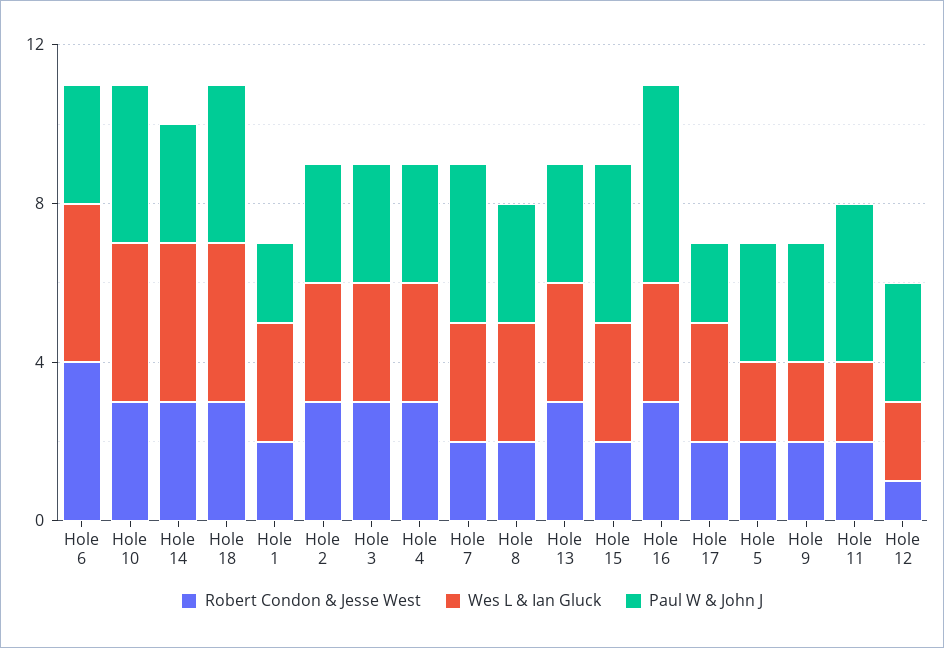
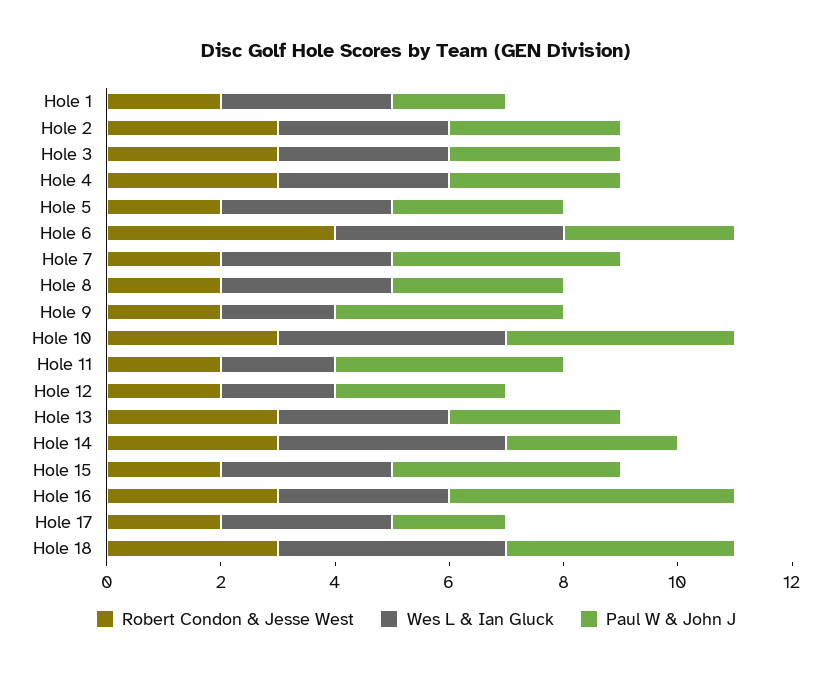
  {
    "Robert Condon & Jesse West": {
      "Hole 6": 4,
      "Hole 10": 3,
      "Hole 14": 3,
      "Hole 18": 3,
      "Hole 1": 2,
      "Hole 2": 3,
      "Hole 3": 3,
      "Hole 4": 3,
      "Hole 7": 2,
      "Hole 8": 2,
      "Hole 13": 3,
      "Hole 15": 2,
      "Hole 16": 3,
      "Hole 17": 2,
      "Hole 5": 2,
      "Hole 9": 2,
      "Hole 11": 2,
-     "Hole 12": 1
+     "Hole 12": 2
    },
    "Wes L & Ian Gluck": {
      "Hole 6": 4,
      "Hole 10": 4,
      "Hole 14": 4,
      "Hole 18": 4,
      "Hole 1": 3,
      "Hole 2": 3,
      "Hole 3": 3,
      "Hole 4": 3,
      "Hole 7": 3,
      "Hole 8": 3,
      "Hole 13": 3,
      "Hole 15": 3,
      "Hole 16": 3,
      "Hole 17": 3,
-     "Hole 5": 2,
+     "Hole 5": 3,
      "Hole 9": 2,
      "Hole 11": 2,
      "Hole 12": 2
    },
    "Paul W & John J": {
      "Hole 6": 3,
      "Hole 10": 4,
      "Hole 14": 3,
      "Hole 18": 4,
      "Hole 1": 2,
      "Hole 2": 3,
      "Hole 3": 3,
      "Hole 4": 3,
      "Hole 7": 4,
      "Hole 8": 3,
      "Hole 13": 3,
      "Hole 15": 4,
      "Hole 16": 5,
      "Hole 17": 2,
      "Hole 5": 3,
-     "Hole 9": 3,
+     "Hole 9": 4,
      "Hole 11": 4,
      "Hole 12": 3
    }
  }

